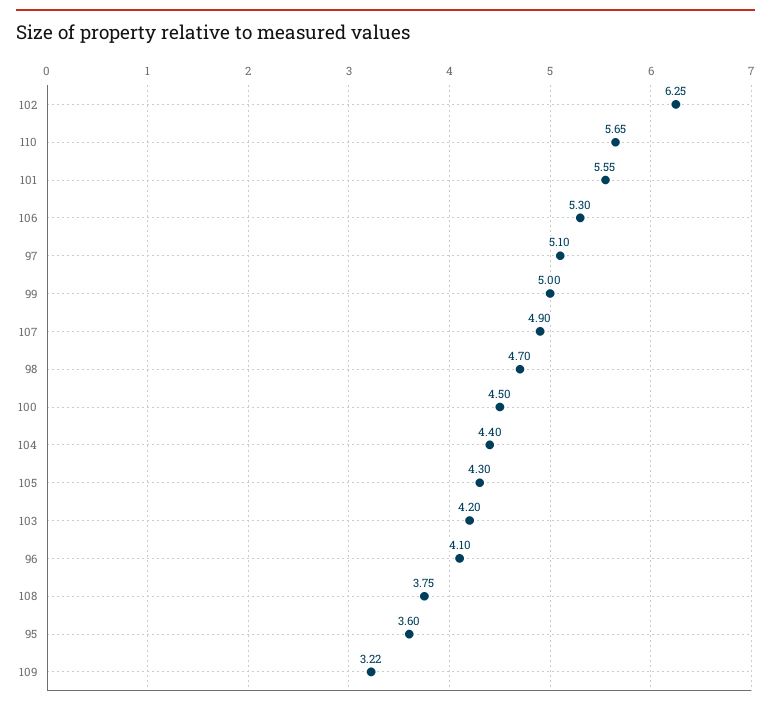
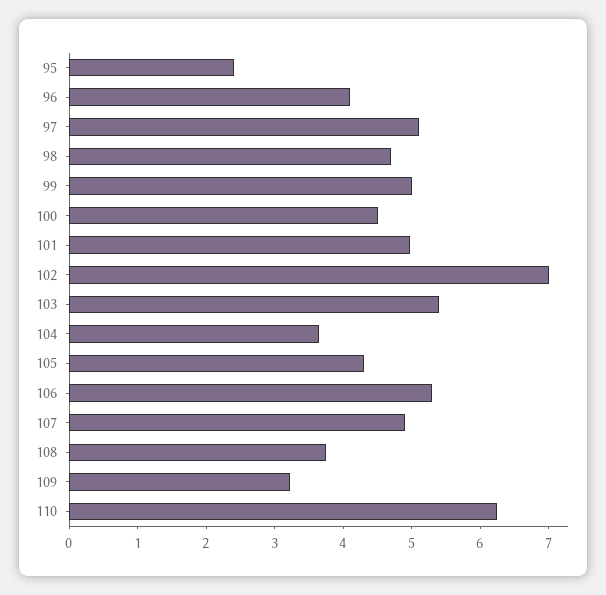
  {
-   "102": 6.25,
+   "102": 7,
-   "110": 5.65,
+   "110": 6.2,
-   "101": 5.55,
+   "101": 5,
    "106": 5.3,
    "97": 5.1,
    "99": 5,
    "107": 4.9,
    "98": 4.7,
    "100": 4.5,
-   "104": 4.4,
+   "104": 3.6,
    "105": 4.3,
-   "103": 4.2,
+   "103": 5.4,
    "96": 4.1,
    "108": 3.75,
-   "95": 3.6,
+   "95": 2.4,
    "109": 3.22
  }

